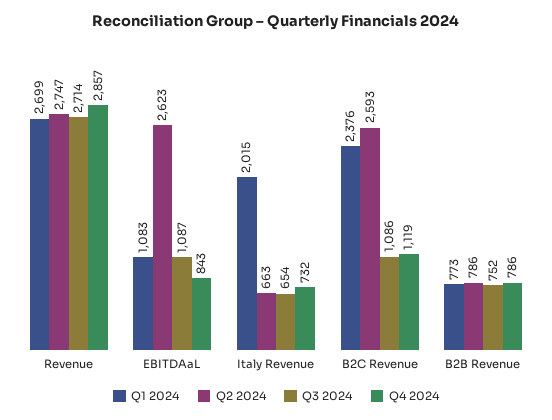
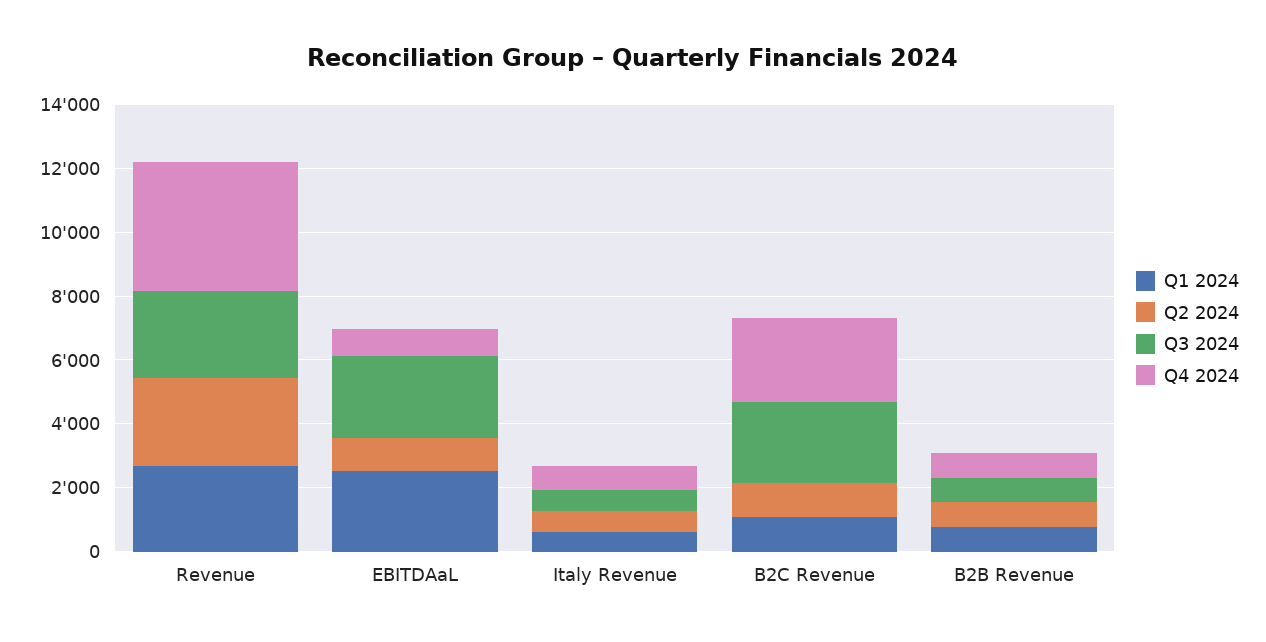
  {
    "Q1 2024": {
      "Revenue": 2699,
-     "EBITDAaL": 1083,
+     "EBITDAaL": 2500,
-     "Italy Revenue": 2015,
+     "Italy Revenue": 500,
-     "B2C Revenue": 2376,
+     "B2C Revenue": 1000,
      "B2B Revenue": 773
    },
    "Q2 2024": {
      "Revenue": 2747,
-     "EBITDAaL": 2623,
+     "EBITDAaL": 1000,
      "Italy Revenue": 663,
-     "B2C Revenue": 2593,
+     "B2C Revenue": 1000,
      "B2B Revenue": 786
    },
    "Q3 2024": {
      "Revenue": 2714,
-     "EBITDAaL": 1087,
+     "EBITDAaL": 2500,
      "Italy Revenue": 654,
-     "B2C Revenue": 1086,
+     "B2C Revenue": 2500,
      "B2B Revenue": 752
    },
    "Q4 2024": {
-     "Revenue": 2857,
+     "Revenue": 4000,
      "EBITDAaL": 843,
      "Italy Revenue": 732,
-     "B2C Revenue": 1119,
+     "B2C Revenue": 2500,
      "B2B Revenue": 786
    }
  }

